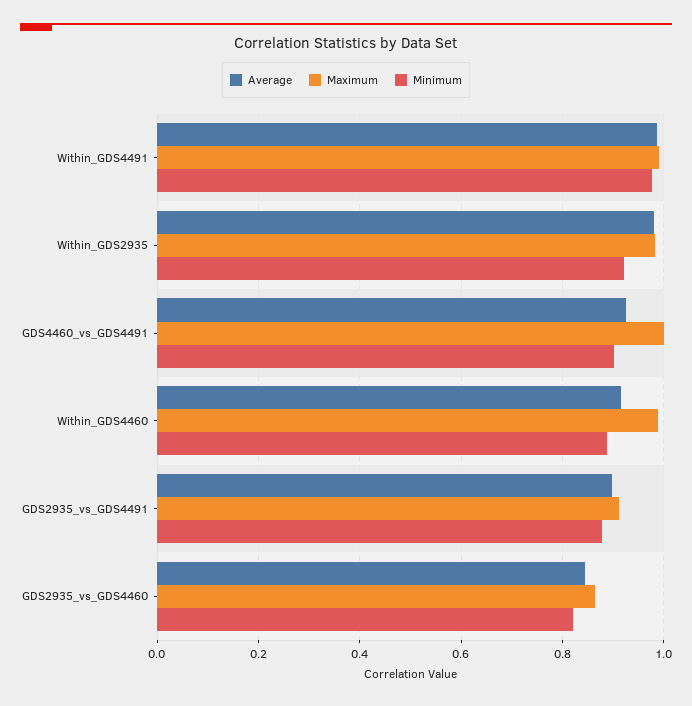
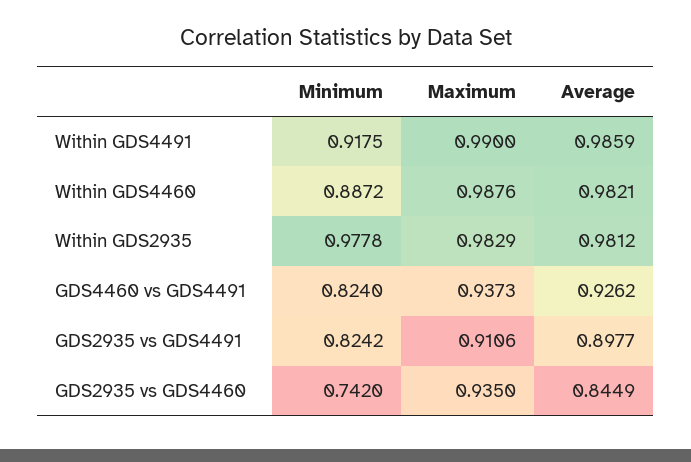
  {
    "Average": {
      "Within_GDS4491": 0.9859,
      "Within_GDS2935": 0.9812,
      "GDS4460_vs_GDS4491": 0.9262,
-     "Within_GDS4460": 0.92,
+     "Within_GDS4460": 0.9821,
      "GDS2935_vs_GDS4491": 0.8977,
      "GDS2935_vs_GDS4460": 0.8449
    },
    "Maximum": {
      "Within_GDS4491": 0.99,
      "Within_GDS2935": 0.9829,
-     "GDS4460_vs_GDS4491": 1,
+     "GDS4460_vs_GDS4491": 0.9373,
      "Within_GDS4460": 0.9876,
      "GDS2935_vs_GDS4491": 0.9106,
-     "GDS2935_vs_GDS4460": 0.86
+     "GDS2935_vs_GDS4460": 0.935
    },
    "Minimum": {
-     "Within_GDS4491": 0.98,
+     "Within_GDS4491": 0.9175,
-     "Within_GDS2935": 0.92,
+     "Within_GDS2935": 0.9778,
-     "GDS4460_vs_GDS4491": 0.9,
+     "GDS4460_vs_GDS4491": 0.824,
      "Within_GDS4460": 0.8872,
-     "GDS2935_vs_GDS4491": 0.88,
+     "GDS2935_vs_GDS4491": 0.8242,
-     "GDS2935_vs_GDS4460": 0.82
+     "GDS2935_vs_GDS4460": 0.742
    }
  }

